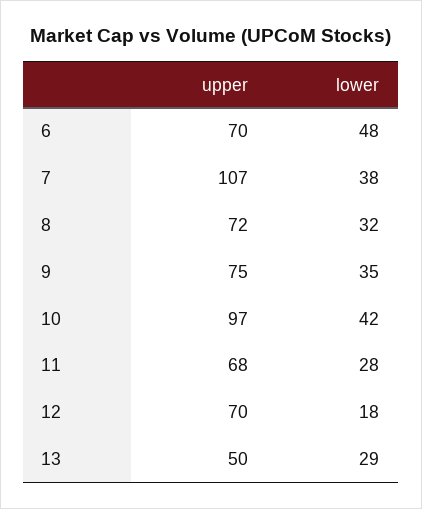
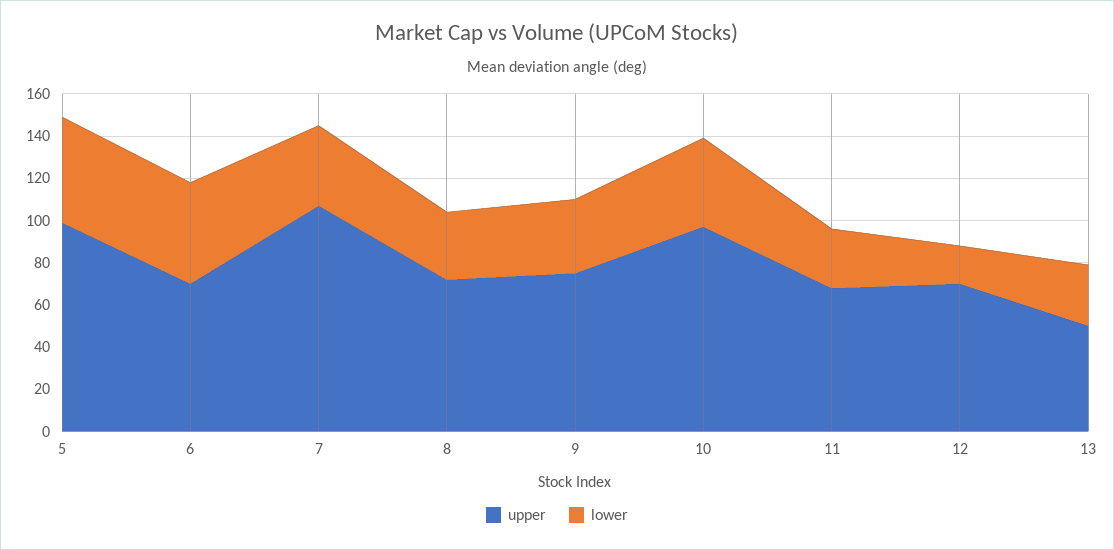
  {
    "upper": {
      "6": 70,
      "7": 107,
      "8": 72,
      "9": 75,
      "10": 97,
      "11": 68,
      "12": 70,
-     "13": 50
+     "13": 50,
+     "5": 100
    },
    "lower": {
      "6": 48,
      "7": 38,
      "8": 32,
      "9": 35,
      "10": 42,
      "11": 28,
      "12": 18,
-     "13": 29
+     "13": 29,
+     "5": 50
    }
  }

